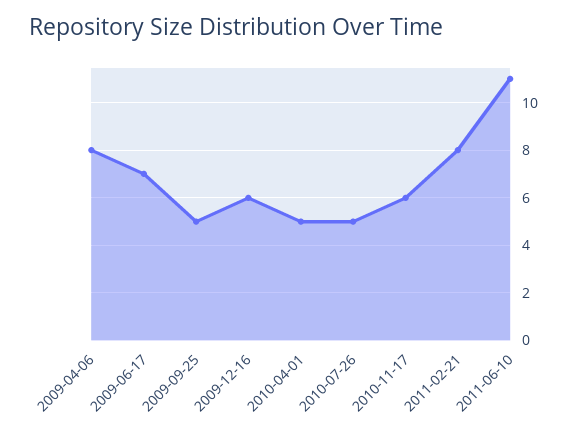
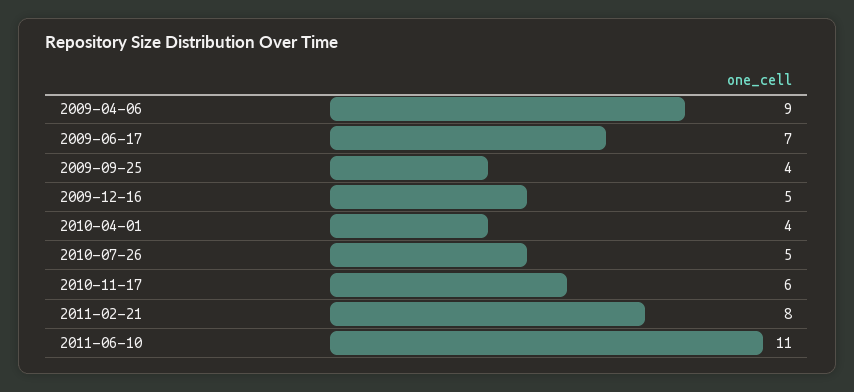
  {
-   "2009-04-06": 8,
+   "2009-04-06": 9,
    "2009-06-17": 7,
-   "2009-09-25": 5,
+   "2009-09-25": 4,
-   "2009-12-16": 6,
+   "2009-12-16": 5,
-   "2010-04-01": 5,
+   "2010-04-01": 4,
    "2010-07-26": 5,
    "2010-11-17": 6,
    "2011-02-21": 8,
    "2011-06-10": 11
  }

